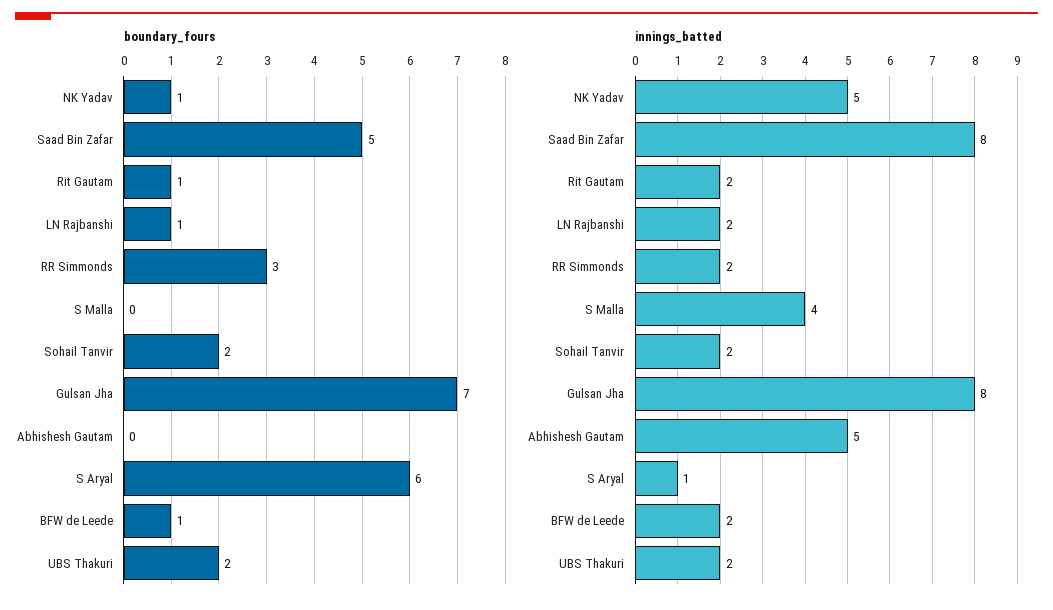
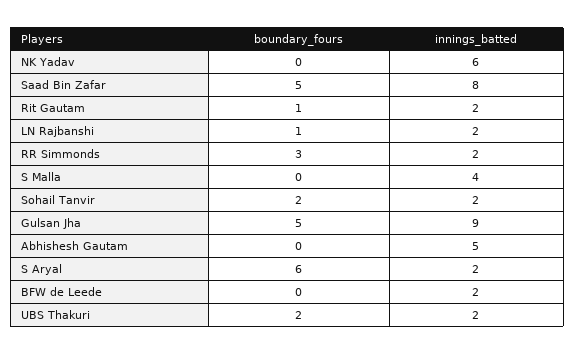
  {
    "boundary_fours": {
-     "NK Yadav": 1,
+     "NK Yadav": 0,
      "Saad Bin Zafar": 5,
      "Rit Gautam": 1,
      "LN Rajbanshi": 1,
      "RR Simmonds": 3,
      "S Malla": 0,
      "Sohail Tanvir": 2,
-     "Gulsan Jha": 7,
+     "Gulsan Jha": 5,
      "Abhishesh Gautam": 0,
      "S Aryal": 6,
-     "BFW de Leede": 1,
+     "BFW de Leede": 0,
      "UBS Thakuri": 2
    },
    "innings_batted": {
-     "NK Yadav": 5,
+     "NK Yadav": 6,
      "Saad Bin Zafar": 8,
      "Rit Gautam": 2,
      "LN Rajbanshi": 2,
      "RR Simmonds": 2,
      "S Malla": 4,
      "Sohail Tanvir": 2,
-     "Gulsan Jha": 8,
+     "Gulsan Jha": 9,
      "Abhishesh Gautam": 5,
-     "S Aryal": 1,
+     "S Aryal": 2,
      "BFW de Leede": 2,
      "UBS Thakuri": 2
    }
  }

